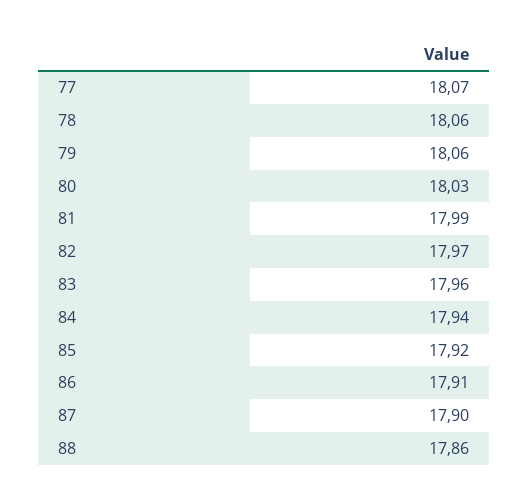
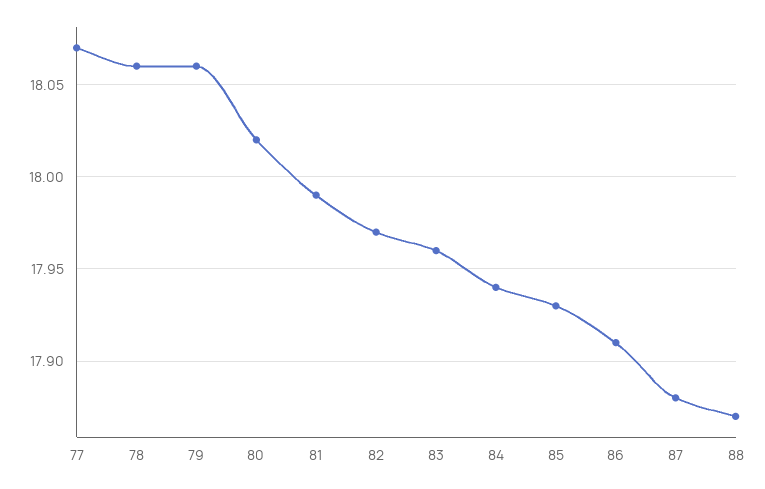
  {
    "77": 18.07,
    "78": 18.06,
    "79": 18.06,
-   "80": 18.03,
+   "80": 18.02,
    "81": 17.99,
    "82": 17.97,
    "83": 17.96,
    "84": 17.94,
-   "85": 17.92,
+   "85": 17.93,
    "86": 17.91,
-   "87": 17.9,
+   "87": 17.88,
-   "88": 17.86
+   "88": 17.87
  }

